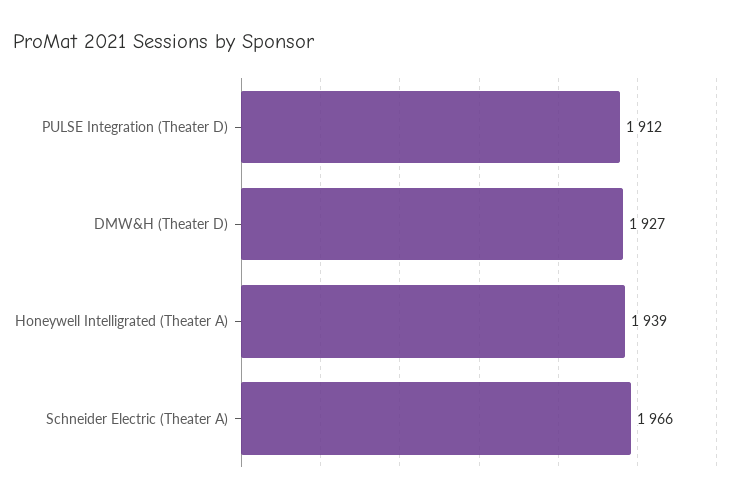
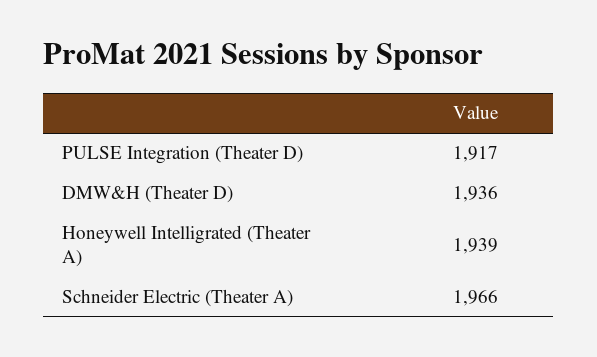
  {
-   "PULSE Integration (Theater D)": 1912,
+   "PULSE Integration (Theater D)": 1917,
-   "DMW&H (Theater D)": 1927,
+   "DMW&H (Theater D)": 1936,
    "Honeywell Intelligrated (Theater A)": 1939,
    "Schneider Electric (Theater A)": 1966
  }

